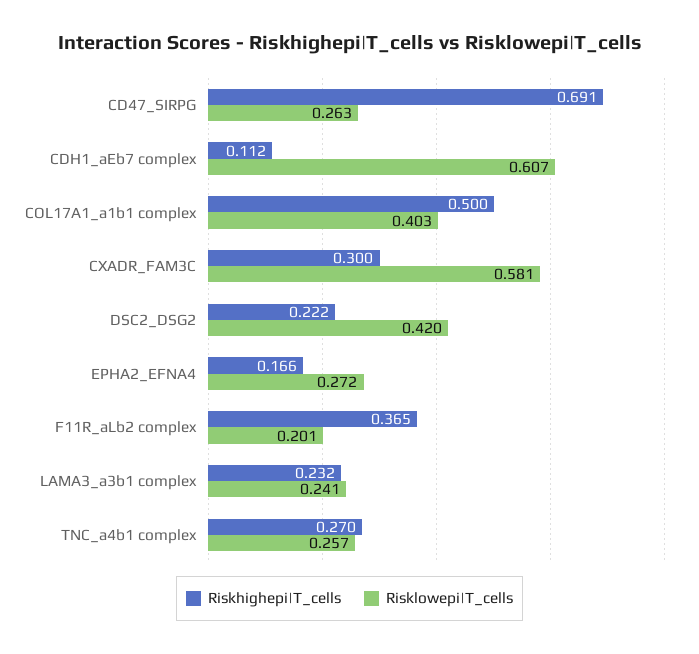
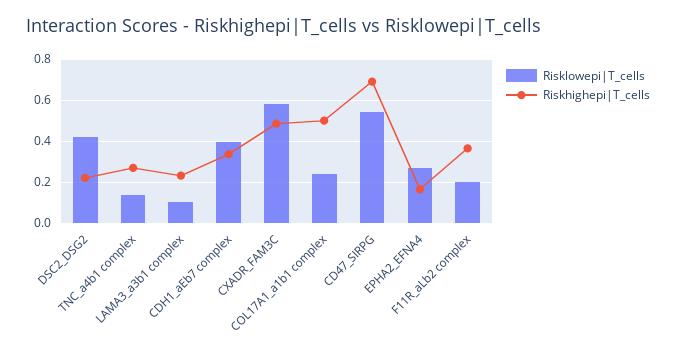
  {
    "Riskhighepi|T_cells": {
      "CD47_SIRPG": 0.691,
-     "CDH1_aEb7 complex": 0.112,
+     "CDH1_aEb7 complex": 0.35,
      "COL17A1_a1b1 complex": 0.5,
-     "CXADR_FAM3C": 0.3,
+     "CXADR_FAM3C": 0.5,
      "DSC2_DSG2": 0.222,
      "EPHA2_EFNA4": 0.166,
      "F11R_aLb2 complex": 0.365,
      "LAMA3_a3b1 complex": 0.232,
      "TNC_a4b1 complex": 0.27
    },
    "Risklowepi|T_cells": {
-     "CD47_SIRPG": 0.263,
+     "CD47_SIRPG": 0.55,
-     "CDH1_aEb7 complex": 0.607,
+     "CDH1_aEb7 complex": 0.4,
-     "COL17A1_a1b1 complex": 0.403,
+     "COL17A1_a1b1 complex": 0.25,
      "CXADR_FAM3C": 0.581,
      "DSC2_DSG2": 0.42,
      "EPHA2_EFNA4": 0.272,
      "F11R_aLb2 complex": 0.201,
-     "LAMA3_a3b1 complex": 0.241,
+     "LAMA3_a3b1 complex": 0.1,
-     "TNC_a4b1 complex": 0.257
+     "TNC_a4b1 complex": 0.15
    }
  }

